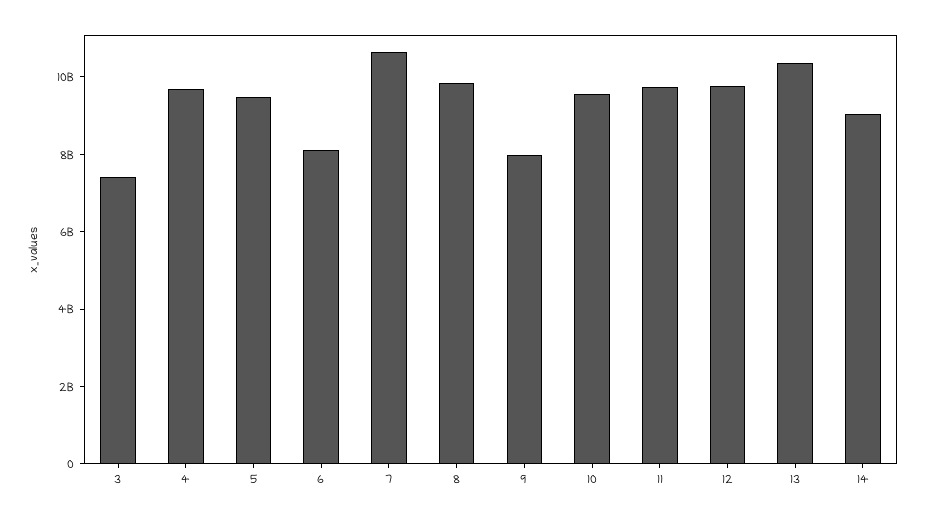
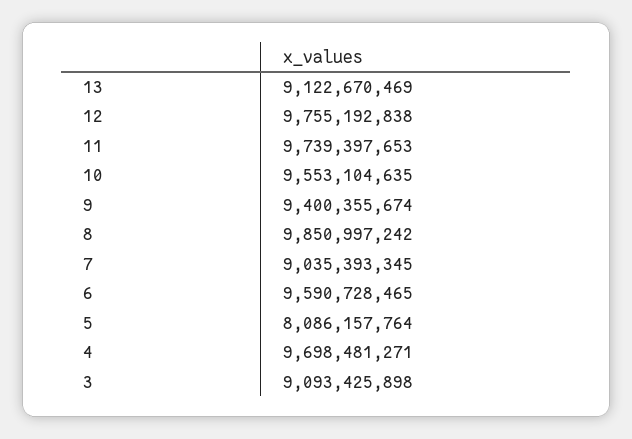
  {
-   "3": 7500000000,
+   "3": 9093425898,
    "4": 9698481271,
-   "5": 9500000000,
+   "5": 8086157764,
-   "6": 8000000000,
+   "6": 9590728465,
-   "7": 10500000000,
+   "7": 9035393345,
    "8": 9850997242,
-   "9": 8000000000,
+   "9": 9400355674,
    "10": 9553104635,
    "11": 9739397653,
    "12": 9755192838,
-   "13": 10500000000,
+   "13": 9122670469
-   "14": 9000000000
  }

